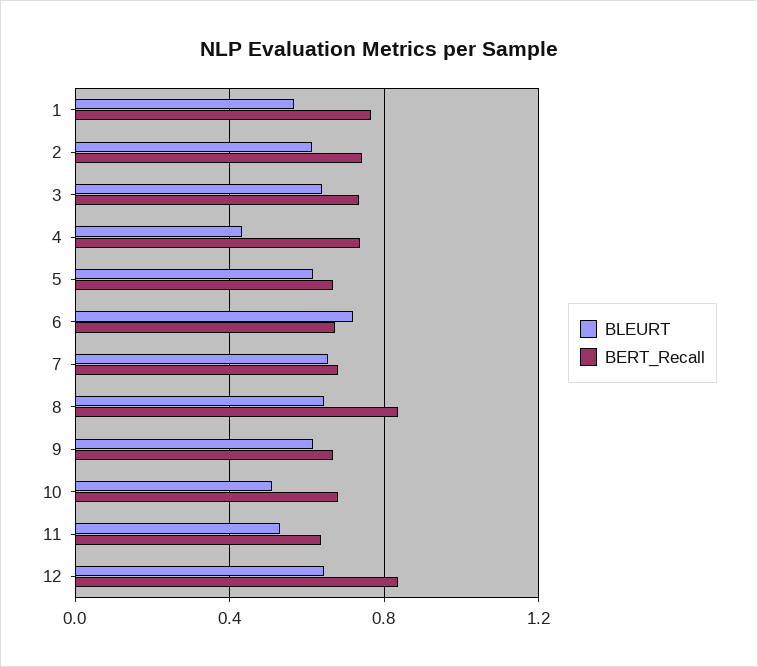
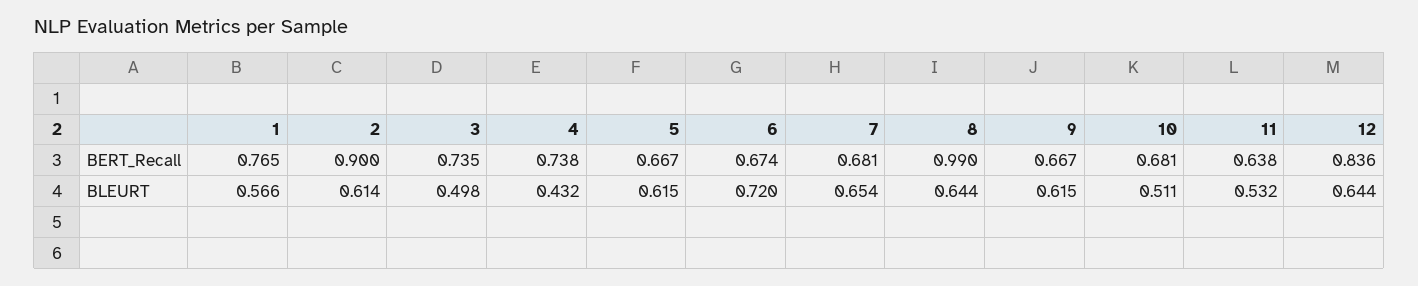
  {
    "BLEURT": {
      "1": 0.566,
      "2": 0.614,
-     "3": 0.65,
+     "3": 0.498,
      "4": 0.432,
      "5": 0.615,
      "6": 0.72,
      "7": 0.654,
      "8": 0.644,
      "9": 0.615,
      "10": 0.511,
      "11": 0.532,
      "12": 0.644
    },
    "BERT_Recall": {
      "1": 0.765,
-     "2": 0.75,
+     "2": 0.9,
      "3": 0.735,
      "4": 0.738,
      "5": 0.667,
      "6": 0.674,
      "7": 0.681,
-     "8": 0.85,
+     "8": 0.99,
      "9": 0.667,
      "10": 0.681,
      "11": 0.638,
      "12": 0.836
    }
  }

